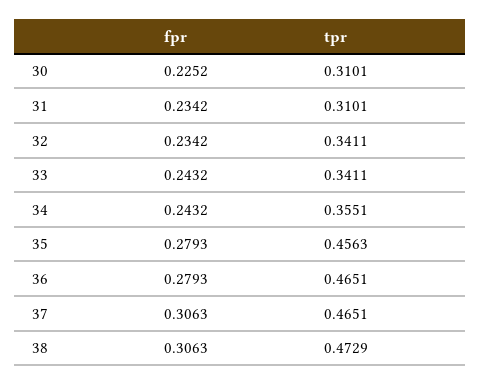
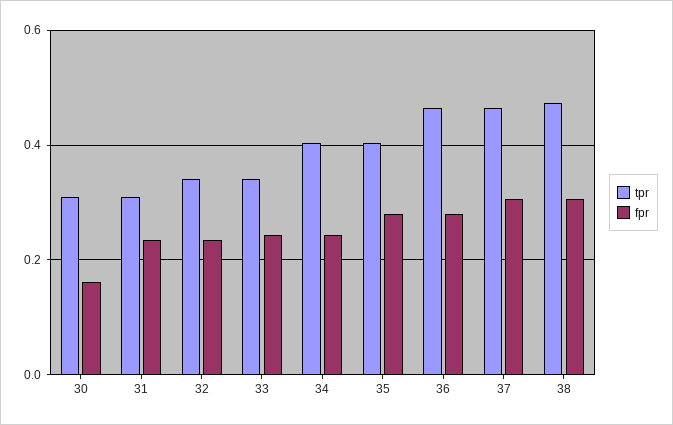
  {
    "fpr": {
-     "30": 0.2252,
+     "30": 0.16,
      "31": 0.2342,
      "32": 0.2342,
      "33": 0.2432,
      "34": 0.2432,
      "35": 0.2793,
      "36": 0.2793,
      "37": 0.3063,
      "38": 0.3063
    },
    "tpr": {
      "30": 0.3101,
      "31": 0.3101,
      "32": 0.3411,
      "33": 0.3411,
-     "34": 0.3551,
+     "34": 0.4,
-     "35": 0.4563,
+     "35": 0.4,
      "36": 0.4651,
      "37": 0.4651,
      "38": 0.4729
    }
  }

